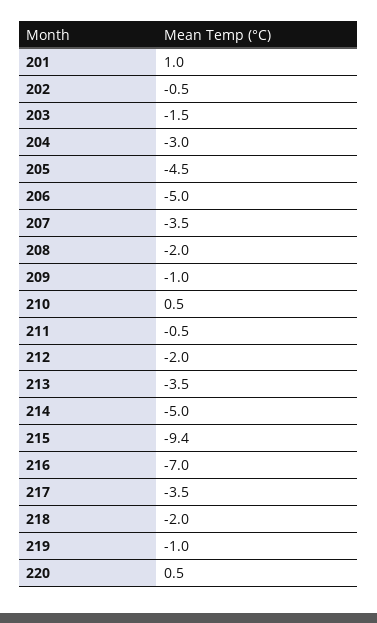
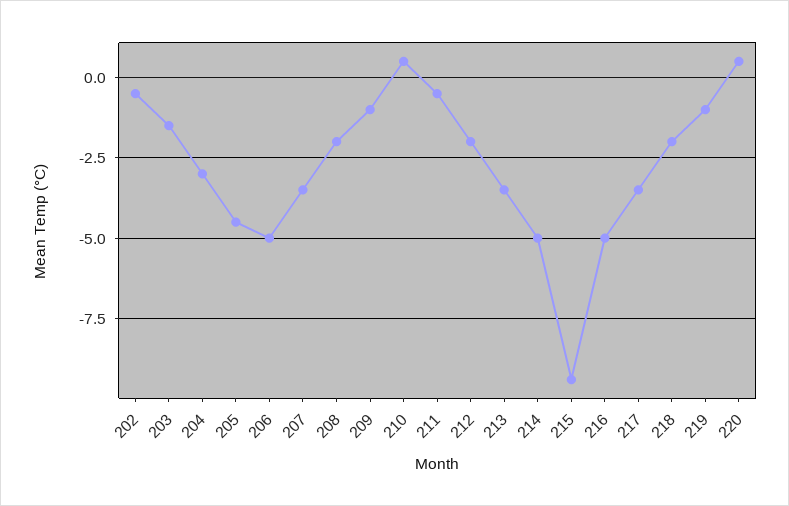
  {
-   "201": 1,
    "202": -0.5,
    "203": -1.5,
    "204": -3,
    "205": -4.5,
    "206": -5,
    "207": -3.5,
    "208": -2,
    "209": -1,
    "210": 0.5,
    "211": -0.5,
    "212": -2,
    "213": -3.5,
    "214": -5,
    "215": -9.4,
-   "216": -7,
+   "216": -5,
    "217": -3.5,
    "218": -2,
    "219": -1,
    "220": 0.5
  }

